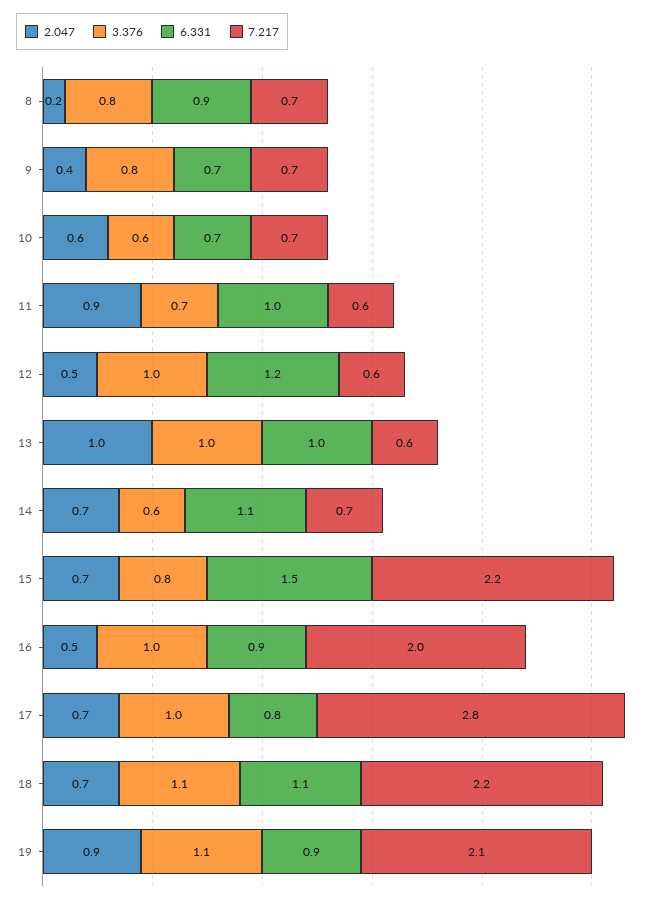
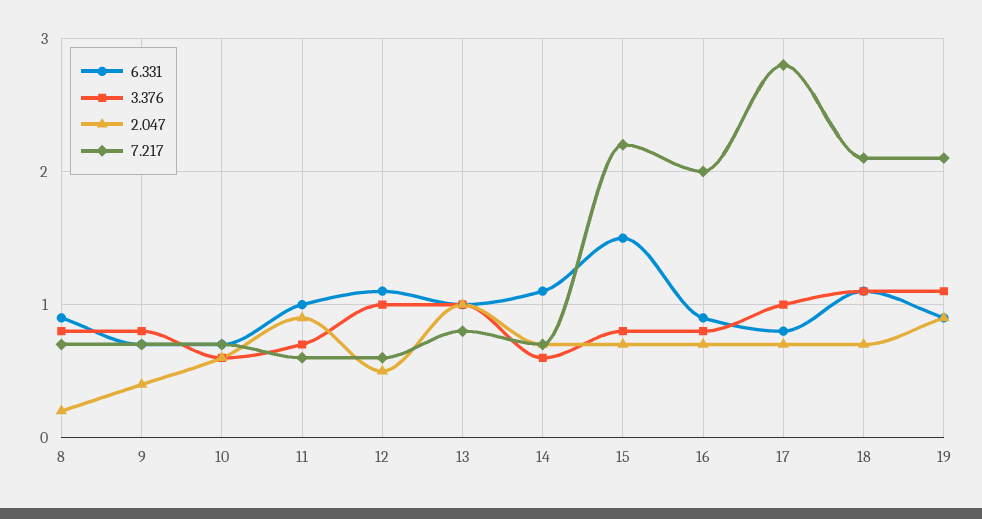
  {
    "2.047": {
      "8": 0.2,
      "9": 0.4,
      "10": 0.6,
      "11": 0.9,
      "12": 0.5,
      "13": 1,
      "14": 0.7,
      "15": 0.7,
-     "16": 0.5,
+     "16": 0.7,
      "17": 0.7,
      "18": 0.7,
      "19": 0.9
    },
    "3.376": {
      "8": 0.8,
      "9": 0.8,
      "10": 0.6,
      "11": 0.7,
      "12": 1,
      "13": 1,
      "14": 0.6,
      "15": 0.8,
-     "16": 1,
+     "16": 0.8,
      "17": 1,
      "18": 1.1,
      "19": 1.1
    },
    "6.331": {
      "8": 0.9,
      "9": 0.7,
      "10": 0.7,
      "11": 1,
-     "12": 1.2,
+     "12": 1.1,
      "13": 1,
      "14": 1.1,
      "15": 1.5,
      "16": 0.9,
      "17": 0.8,
      "18": 1.1,
      "19": 0.9
    },
    "7.217": {
      "8": 0.7,
      "9": 0.7,
      "10": 0.7,
      "11": 0.6,
      "12": 0.6,
-     "13": 0.6,
+     "13": 0.8,
      "14": 0.7,
      "15": 2.2,
      "16": 2,
      "17": 2.8,
-     "18": 2.2,
+     "18": 2.1,
      "19": 2.1
    }
  }

